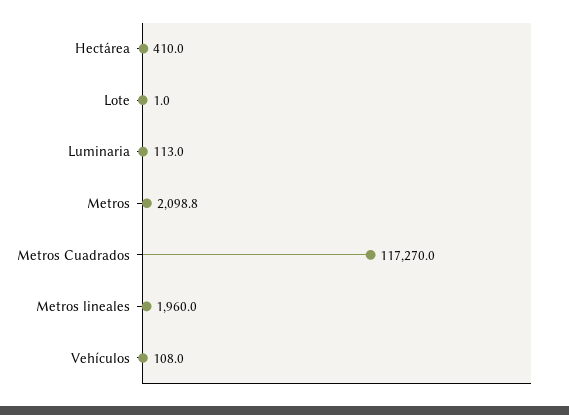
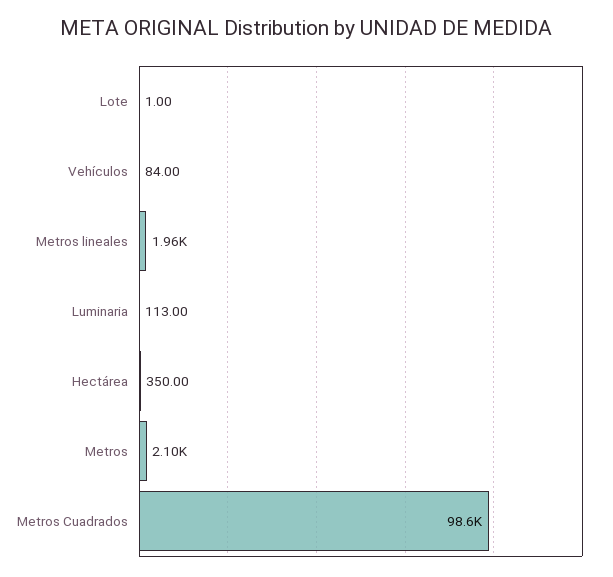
  {
-   "Hectárea": 410,
+   "Hectárea": 350,
    "Lote": 1,
    "Luminaria": 113,
    "Metros": 2098.8,
-   "Metros Cuadrados": 117270,
+   "Metros Cuadrados": 98600,
    "Metros lineales": 1960,
-   "Vehículos": 108
+   "Vehículos": 84
  }

